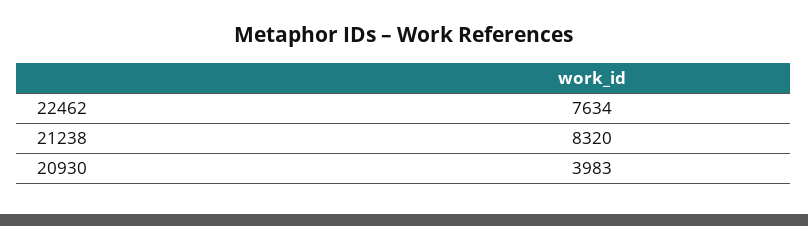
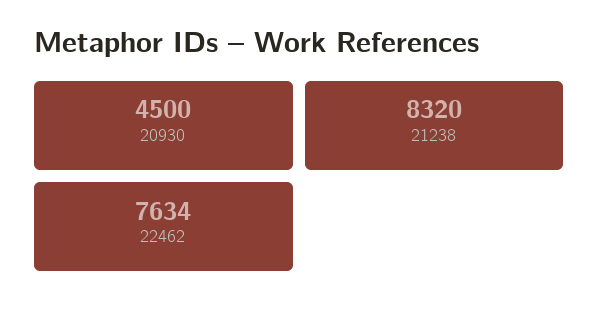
  {
    "22462": 7634,
    "21238": 8320,
-   "20930": 3983
+   "20930": 4500
  }

